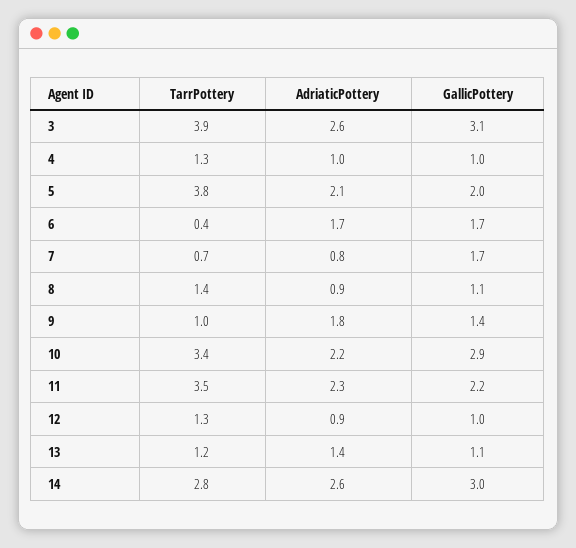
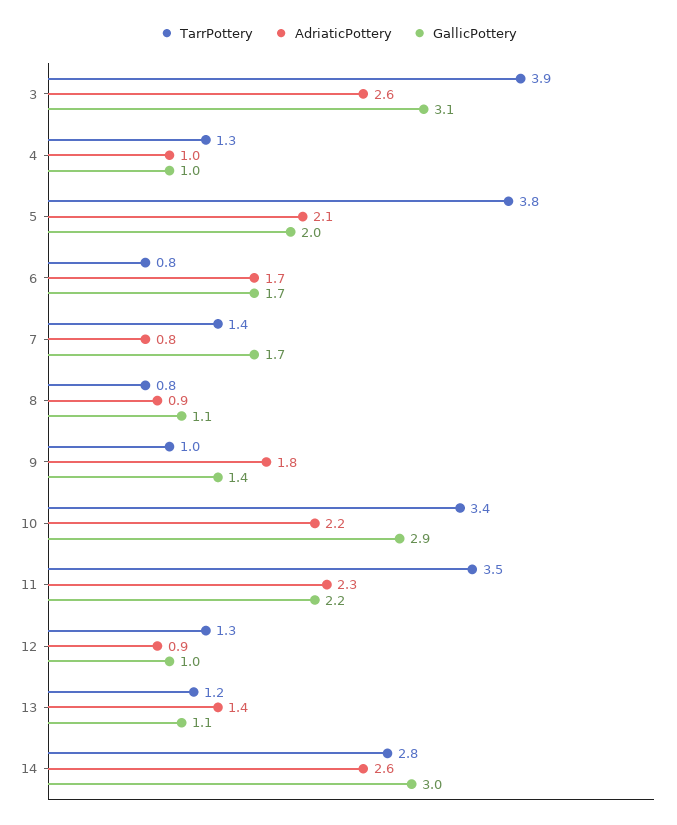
  {
    "TarrPottery": {
      "3": 3.9,
      "4": 1.3,
      "5": 3.8,
-     "6": 0.4,
+     "6": 0.8,
-     "7": 0.7,
+     "7": 1.4,
-     "8": 1.4,
+     "8": 0.8,
      "9": 1,
      "10": 3.4,
      "11": 3.5,
      "12": 1.3,
      "13": 1.2,
      "14": 2.8
    },
    "AdriaticPottery": {
      "3": 2.6,
      "4": 1,
      "5": 2.1,
      "6": 1.7,
      "7": 0.8,
      "8": 0.9,
      "9": 1.8,
      "10": 2.2,
      "11": 2.3,
      "12": 0.9,
      "13": 1.4,
      "14": 2.6
    },
    "GallicPottery": {
      "3": 3.1,
      "4": 1,
      "5": 2,
      "6": 1.7,
      "7": 1.7,
      "8": 1.1,
      "9": 1.4,
      "10": 2.9,
      "11": 2.2,
      "12": 1,
      "13": 1.1,
      "14": 3
    }
  }

